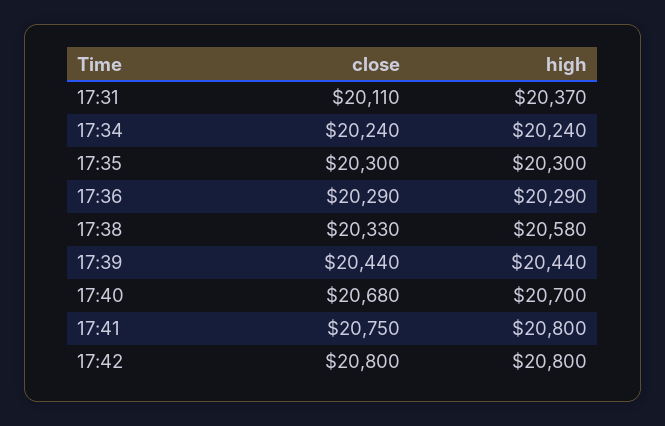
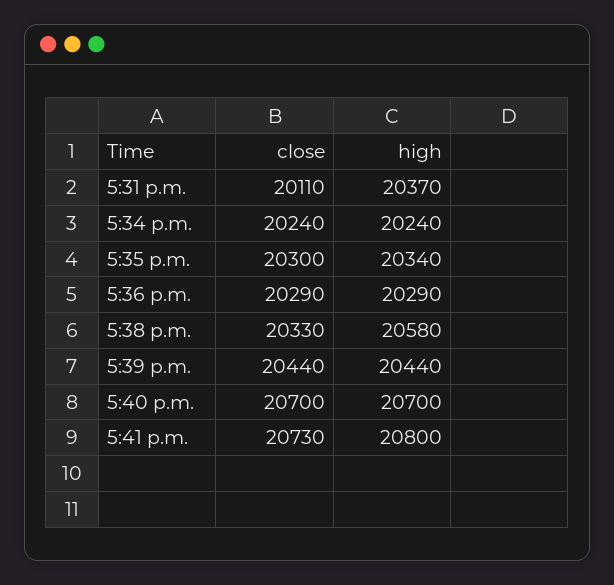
  {
    "close": {
      "17:31": 20110,
      "17:34": 20240,
      "17:35": 20300,
      "17:36": 20290,
      "17:38": 20330,
      "17:39": 20440,
-     "17:40": 20680,
+     "17:40": 20700,
-     "17:41": 20750,
+     "17:41": 20730
-     "17:42": 20800
    },
    "high": {
      "17:31": 20370,
      "17:34": 20240,
-     "17:35": 20300,
+     "17:35": 20340,
      "17:36": 20290,
      "17:38": 20580,
      "17:39": 20440,
      "17:40": 20700,
-     "17:41": 20800,
+     "17:41": 20800
-     "17:42": 20800
    }
  }

